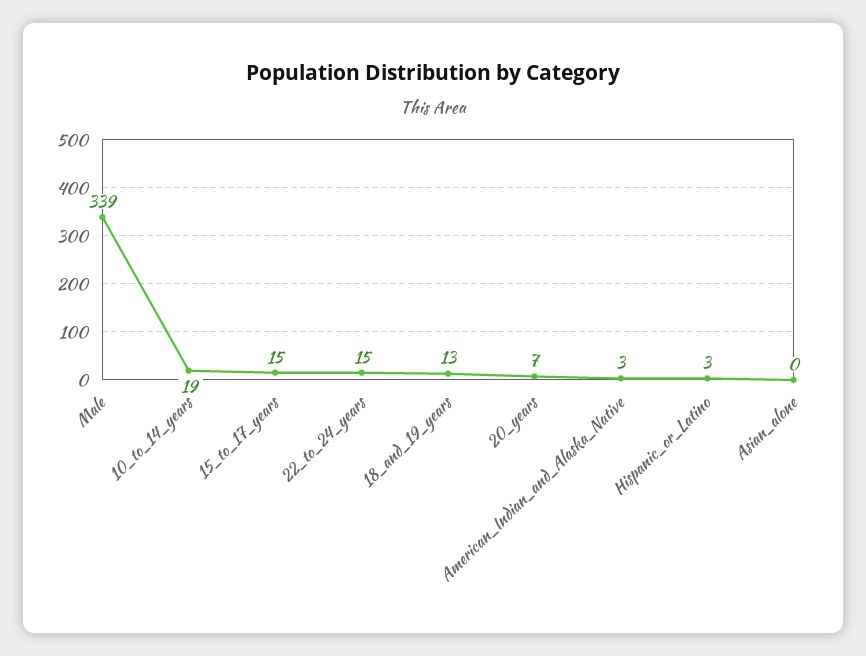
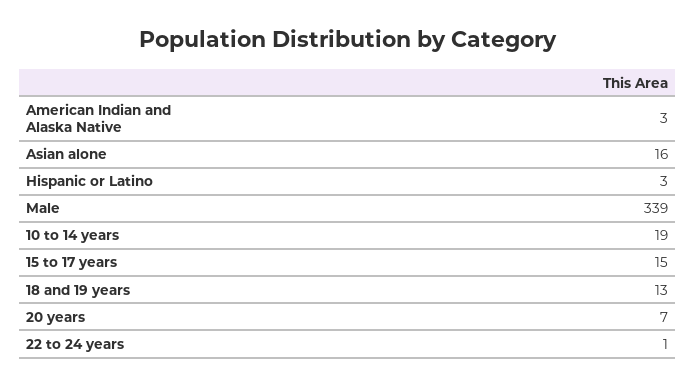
  {
    "Male": 339,
    "10_to_14_years": 19,
    "15_to_17_years": 15,
-   "22_to_24_years": 15,
+   "22_to_24_years": 1,
    "18_and_19_years": 13,
    "20_years": 7,
    "American_Indian_and_Alaska_Native": 3,
    "Hispanic_or_Latino": 3,
-   "Asian_alone": 0
+   "Asian_alone": 16
  }

